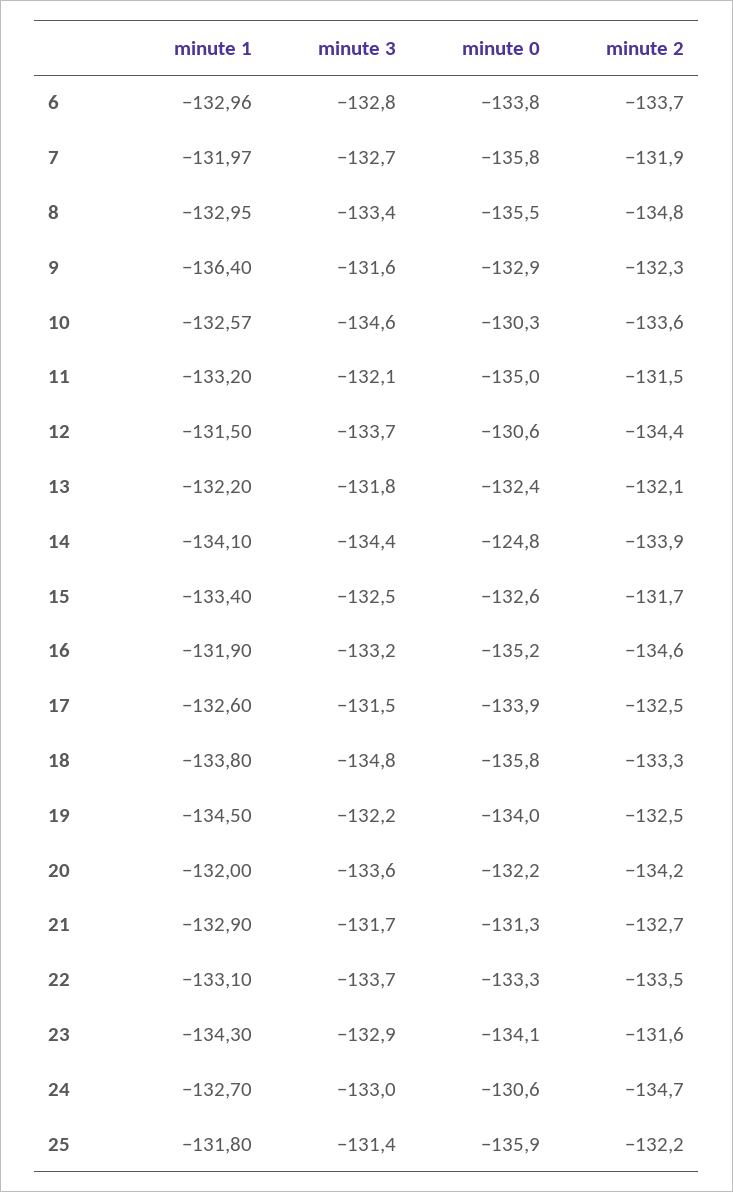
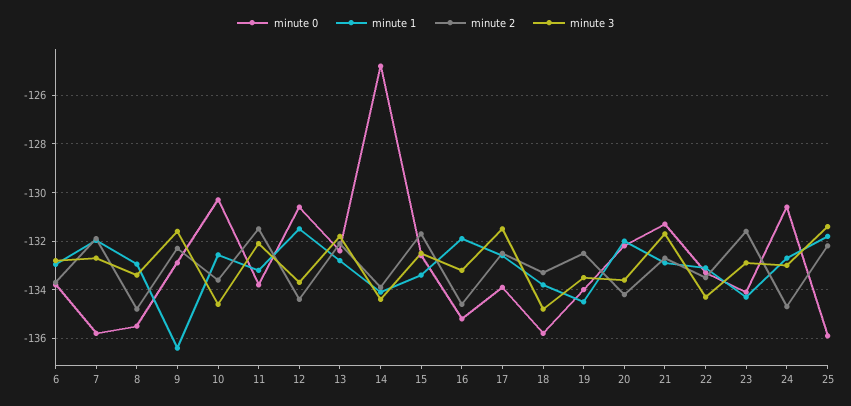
  {
    "minute 1": {
      "6": -132.96,
      "7": -131.97,
      "8": -132.95,
      "9": -136.4,
      "10": -132.57,
      "11": -133.2,
      "12": -131.5,
-     "13": -132.2,
+     "13": -132.75,
      "14": -134.1,
      "15": -133.4,
      "16": -131.9,
      "17": -132.6,
      "18": -133.8,
      "19": -134.5,
      "20": -132,
      "21": -132.9,
      "22": -133.1,
      "23": -134.3,
      "24": -132.7,
      "25": -131.8
    },
    "minute 3": {
      "6": -132.8,
      "7": -132.7,
      "8": -133.4,
      "9": -131.6,
      "10": -134.6,
      "11": -132.1,
      "12": -133.7,
      "13": -131.8,
      "14": -134.4,
      "15": -132.5,
      "16": -133.2,
      "17": -131.5,
      "18": -134.8,
-     "19": -132.2,
+     "19": -133.5,
      "20": -133.6,
      "21": -131.7,
-     "22": -133.7,
+     "22": -134.25,
      "23": -132.9,
      "24": -133,
      "25": -131.4
    },
    "minute 0": {
      "6": -133.8,
      "7": -135.8,
      "8": -135.5,
      "9": -132.9,
      "10": -130.3,
-     "11": -135,
+     "11": -133.75,
      "12": -130.6,
      "13": -132.4,
      "14": -124.8,
      "15": -132.6,
      "16": -135.2,
      "17": -133.9,
      "18": -135.8,
      "19": -134,
      "20": -132.2,
      "21": -131.3,
      "22": -133.3,
      "23": -134.1,
      "24": -130.6,
      "25": -135.9
    },
    "minute 2": {
      "6": -133.7,
      "7": -131.9,
      "8": -134.8,
      "9": -132.3,
      "10": -133.6,
      "11": -131.5,
      "12": -134.4,
      "13": -132.1,
      "14": -133.9,
      "15": -131.7,
      "16": -134.6,
      "17": -132.5,
      "18": -133.3,
      "19": -132.5,
      "20": -134.2,
      "21": -132.7,
      "22": -133.5,
      "23": -131.6,
      "24": -134.7,
      "25": -132.2
    }
  }

